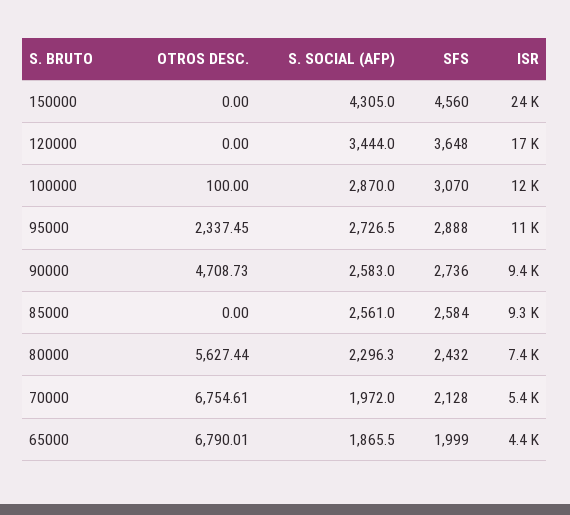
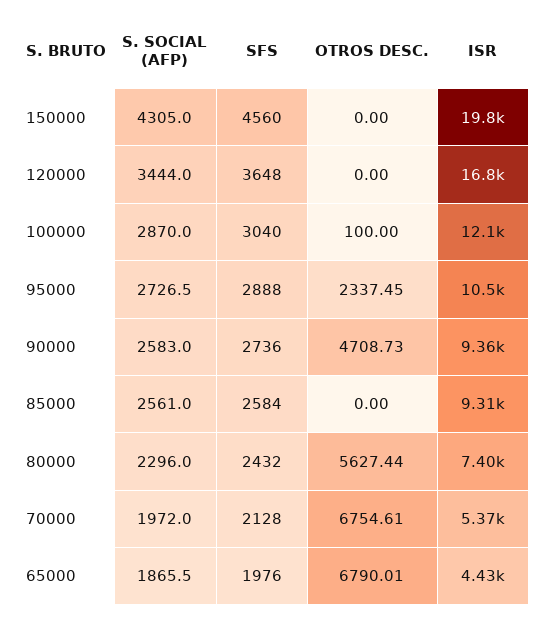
  {
    "OTROS DESC.": {
      "150000": 0,
      "120000": 0,
      "100000": 100,
      "95000": 2337.45,
      "90000": 4708.73,
      "85000": 0,
      "80000": 5627.44,
      "70000": 6754.61,
      "65000": 6790.01
    },
    "S. SOCIAL (AFP)": {
      "150000": 4305,
      "120000": 3444,
      "100000": 2870,
      "95000": 2726.5,
      "90000": 2583,
      "85000": 2561,
-     "80000": 2296.3,
+     "80000": 2296,
      "70000": 1972,
      "65000": 1865.5
    },
    "SFS": {
      "150000": 4560,
      "120000": 3648,
-     "100000": 3070,
+     "100000": 3040,
      "95000": 2888,
      "90000": 2736,
      "85000": 2584,
      "80000": 2432,
      "70000": 2128,
-     "65000": 1999
+     "65000": 1976
    },
    "ISR": {
-     "150000": 24000,
+     "150000": 19800,
      "120000": 16800,
      "100000": 12100,
      "95000": 10500,
      "90000": 9360,
      "85000": 9310,
      "80000": 7400,
      "70000": 5370,
      "65000": 4430
    }
  }

